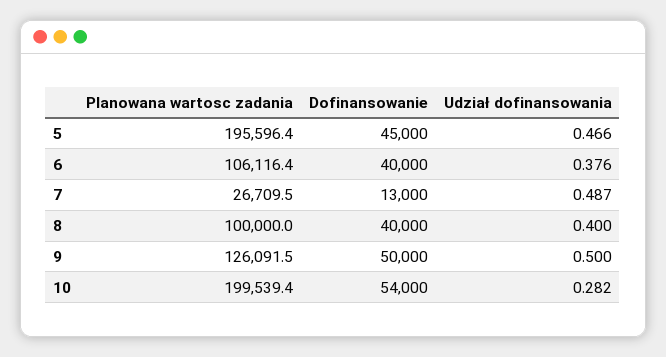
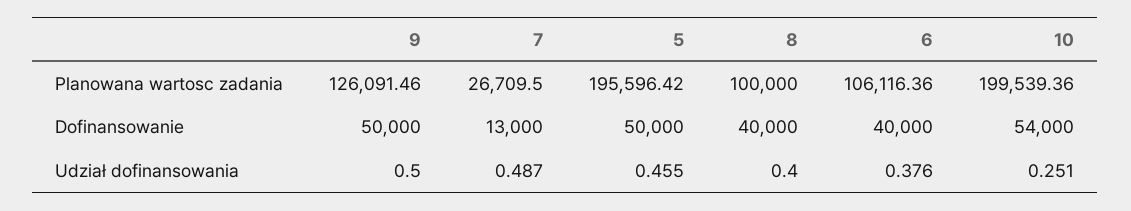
  {
    "Planowana wartosc zadania": {
      "5": 195596.42,
      "6": 106116.36,
      "7": 26709.5,
      "8": 100000,
      "9": 126091.46,
      "10": 199539.36
    },
    "Dofinansowanie": {
-     "5": 45000,
+     "5": 50000,
      "6": 40000,
      "7": 13000,
      "8": 40000,
      "9": 50000,
      "10": 54000
    },
    "Udział dofinansowania": {
-     "5": 0.466,
+     "5": 0.455,
      "6": 0.376,
      "7": 0.487,
      "8": 0.4,
      "9": 0.5,
-     "10": 0.282
+     "10": 0.251
    }
  }

